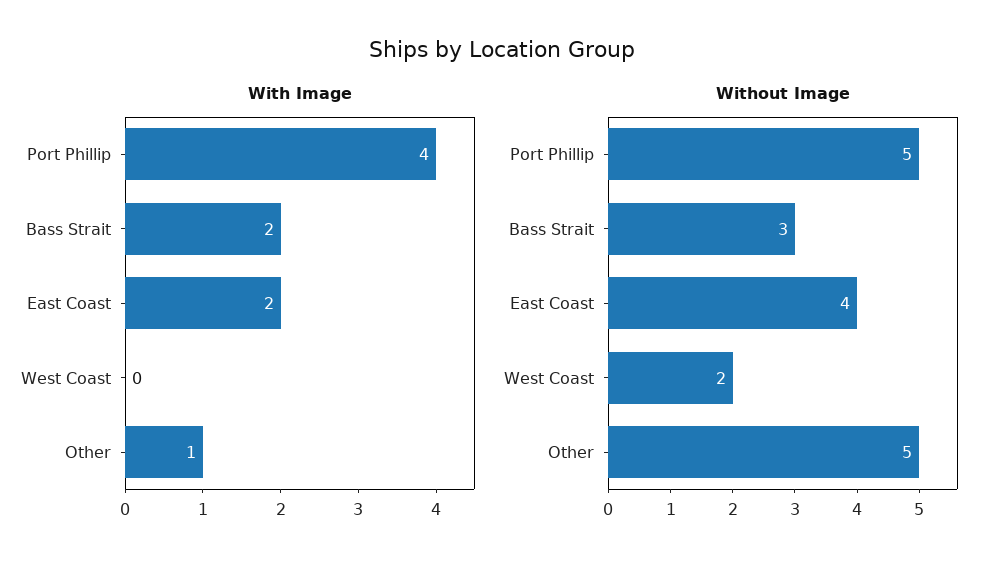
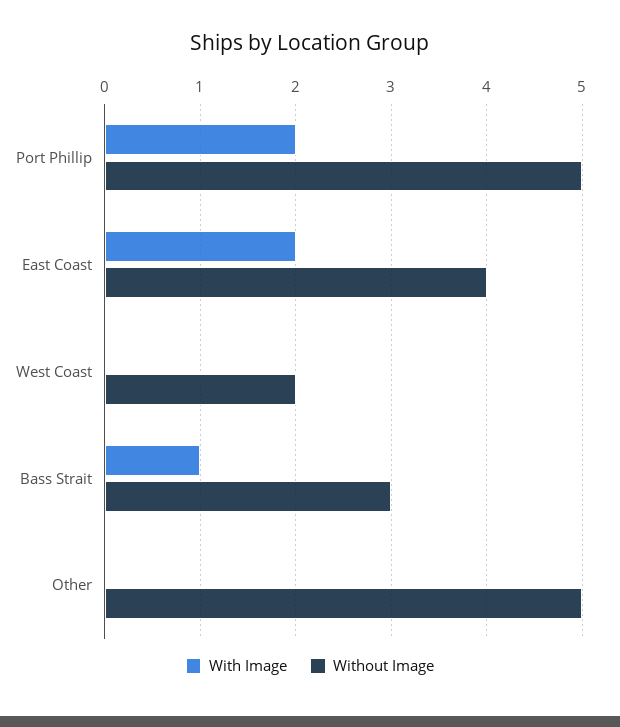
  {
    "With Image": {
-     "Port Phillip": 4,
+     "Port Phillip": 2,
-     "Bass Strait": 2,
+     "Bass Strait": 1,
      "East Coast": 2,
      "West Coast": 0,
-     "Other": 1
+     "Other": 0
    },
    "Without Image": {
      "Port Phillip": 5,
      "Bass Strait": 3,
      "East Coast": 4,
      "West Coast": 2,
      "Other": 5
    }
  }

